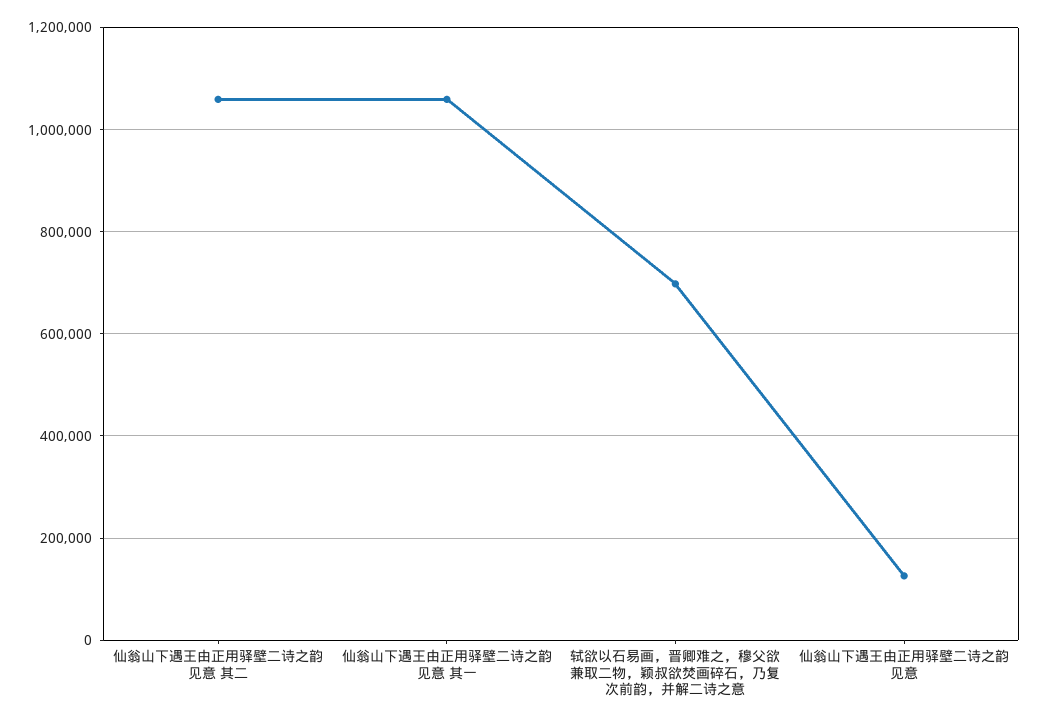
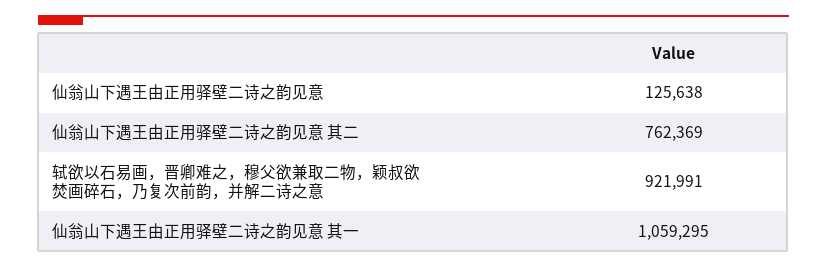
  {
-   "仙翁山下遇王由正用驿壁二诗之韵见意 其二": 1060000,
+   "仙翁山下遇王由正用驿壁二诗之韵见意 其二": 762369,
    "仙翁山下遇王由正用驿壁二诗之韵见意 其一": 1059295,
-   "轼欲以石易画，晋卿难之，穆父欲兼取二物，颖叔欲焚画碎石，乃复次前韵，并解二诗之意": 700000,
+   "轼欲以石易画，晋卿难之，穆父欲兼取二物，颖叔欲焚画碎石，乃复次前韵，并解二诗之意": 921991,
    "仙翁山下遇王由正用驿壁二诗之韵见意": 125638
  }

